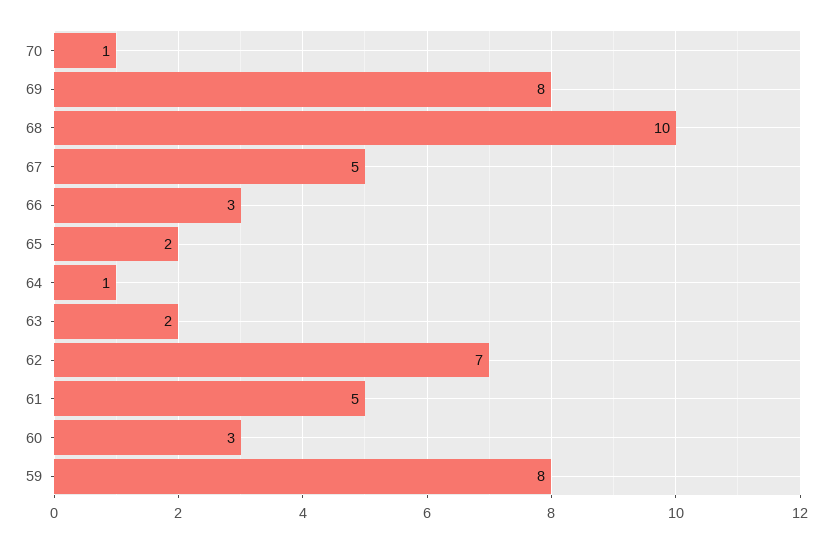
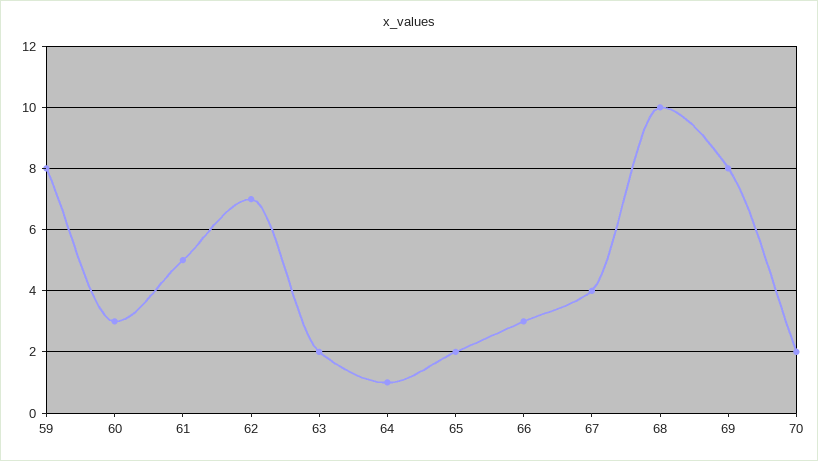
  {
-   "70": 1,
+   "70": 2,
    "69": 8,
    "68": 10,
-   "67": 5,
+   "67": 4,
    "66": 3,
    "65": 2,
    "64": 1,
    "63": 2,
    "62": 7,
    "61": 5,
    "60": 3,
    "59": 8
  }

